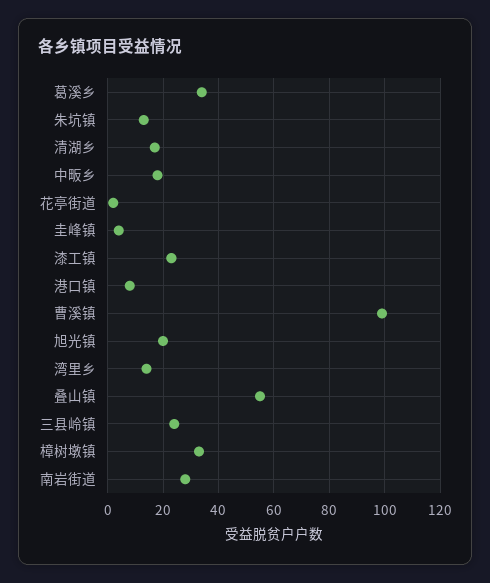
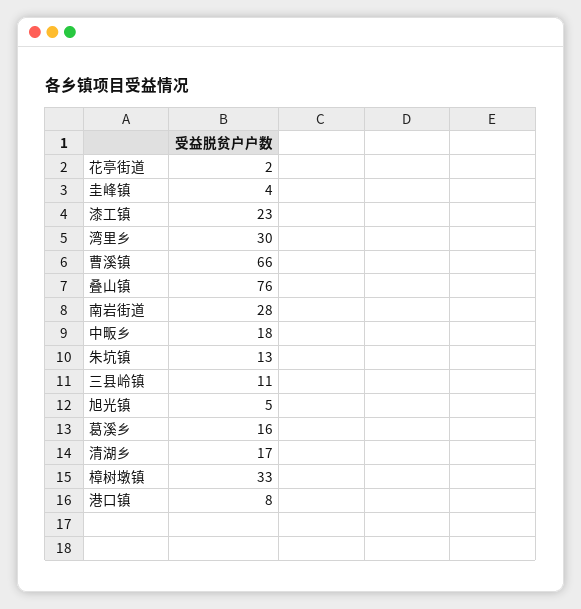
  {
-   "葛溪乡": 35,
+   "葛溪乡": 16,
    "朱坑镇": 13,
    "清湖乡": 17,
    "中畈乡": 18,
    "花亭街道": 2,
    "圭峰镇": 4,
    "漆工镇": 23,
    "港口镇": 8,
-   "曹溪镇": 100,
+   "曹溪镇": 66,
-   "旭光镇": 20,
+   "旭光镇": 5,
-   "湾里乡": 15,
+   "湾里乡": 30,
-   "叠山镇": 55,
+   "叠山镇": 76,
-   "三县岭镇": 25,
+   "三县岭镇": 11,
    "樟树墩镇": 33,
    "南岩街道": 28
  }

